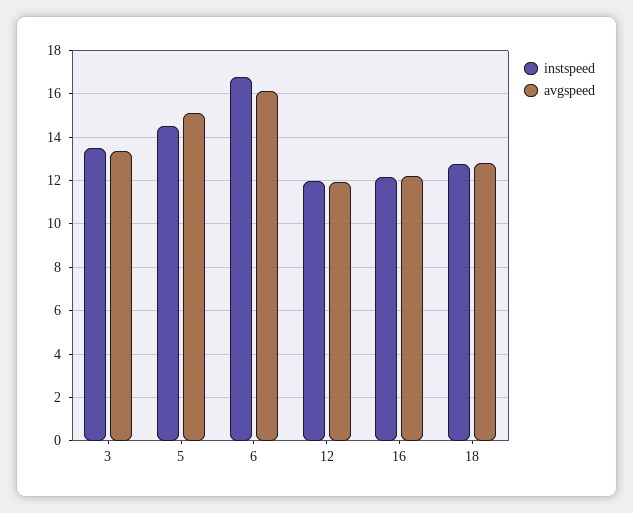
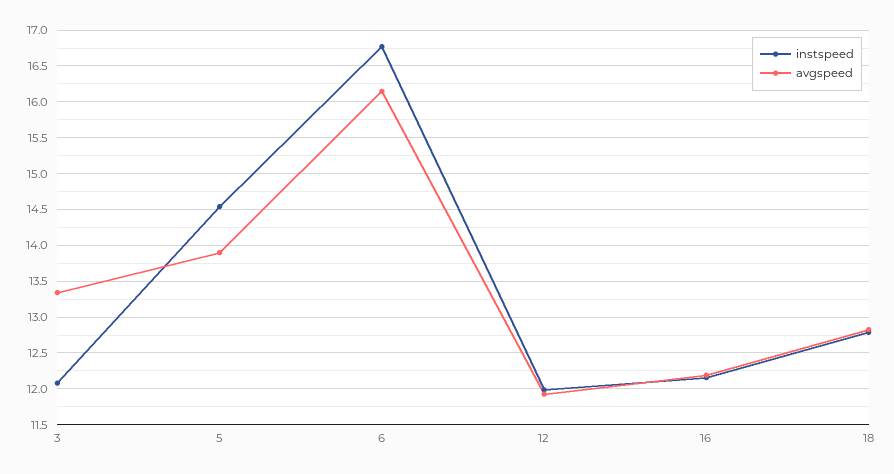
  {
    "instspeed": {
-     "3": 13.5,
+     "3": 12.1,
      "5": 14.5,
      "6": 16.8,
      "12": 12,
      "16": 12.2,
      "18": 12.8
    },
    "avgspeed": {
      "3": 13.3,
-     "5": 15,
+     "5": 13.9,
      "6": 16.1,
      "12": 11.9,
      "16": 12.2,
      "18": 12.8
    }
  }

